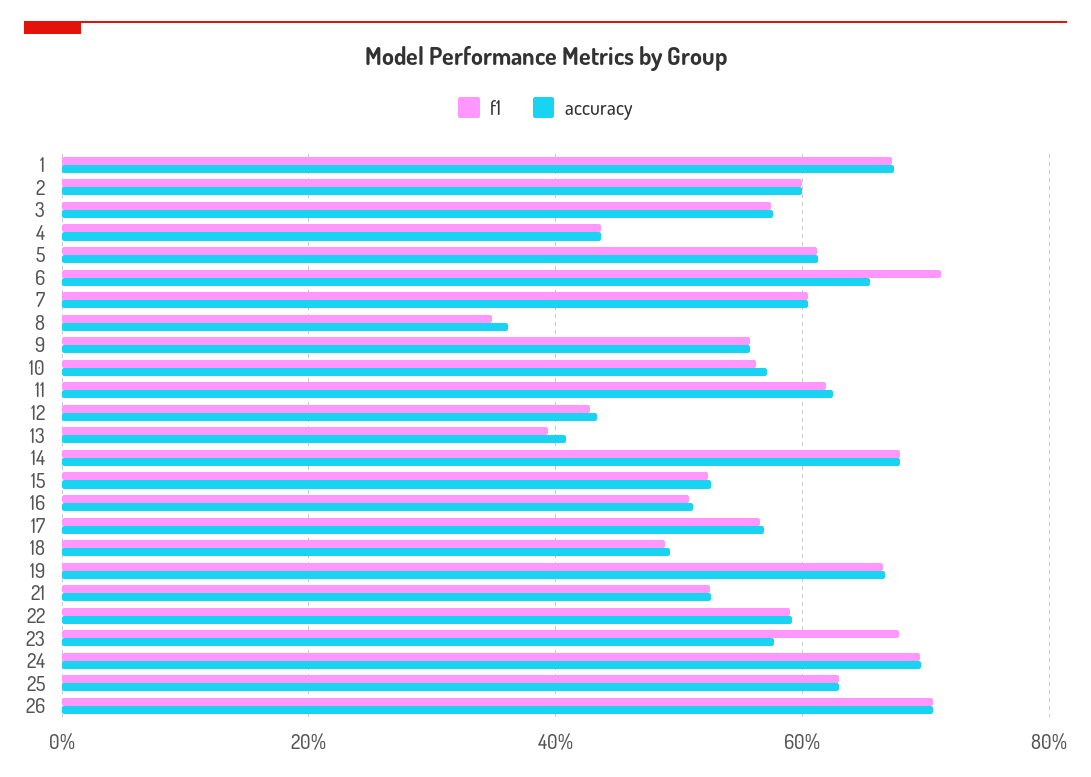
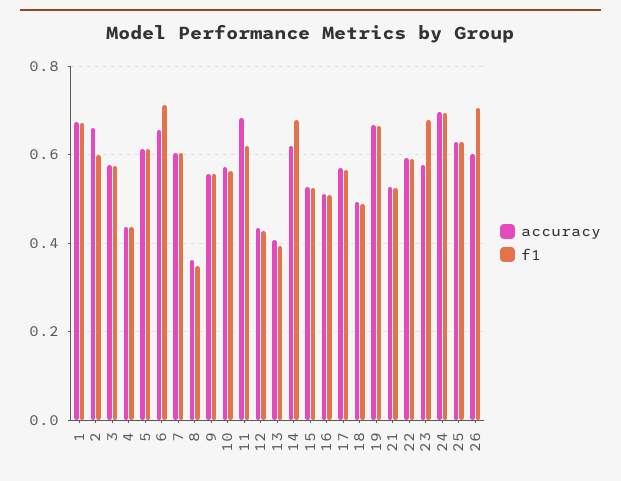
  {
    "f1": {
      "1": 0.68,
      "2": 0.6,
      "3": 0.58,
      "4": 0.44,
      "5": 0.62,
      "6": 0.72,
      "7": 0.6,
      "8": 0.34,
      "9": 0.56,
      "10": 0.56,
      "11": 0.62,
      "12": 0.42,
      "13": 0.4,
      "14": 0.68,
      "15": 0.52,
      "16": 0.5,
      "17": 0.56,
      "18": 0.48,
      "19": 0.66,
      "21": 0.52,
      "22": 0.58,
      "23": 0.68,
      "24": 0.7,
      "25": 0.62,
      "26": 0.7
    },
    "accuracy": {
      "1": 0.68,
-     "2": 0.6,
+     "2": 0.66,
      "3": 0.58,
      "4": 0.44,
      "5": 0.62,
      "6": 0.66,
      "7": 0.6,
      "8": 0.36,
      "9": 0.56,
      "10": 0.58,
-     "11": 0.62,
+     "11": 0.68,
      "12": 0.44,
      "13": 0.4,
-     "14": 0.68,
+     "14": 0.62,
      "15": 0.52,
      "16": 0.52,
      "17": 0.56,
      "18": 0.5,
      "19": 0.66,
      "21": 0.52,
      "22": 0.6,
      "23": 0.58,
      "24": 0.7,
      "25": 0.62,
-     "26": 0.7
+     "26": 0.6
    }
  }

